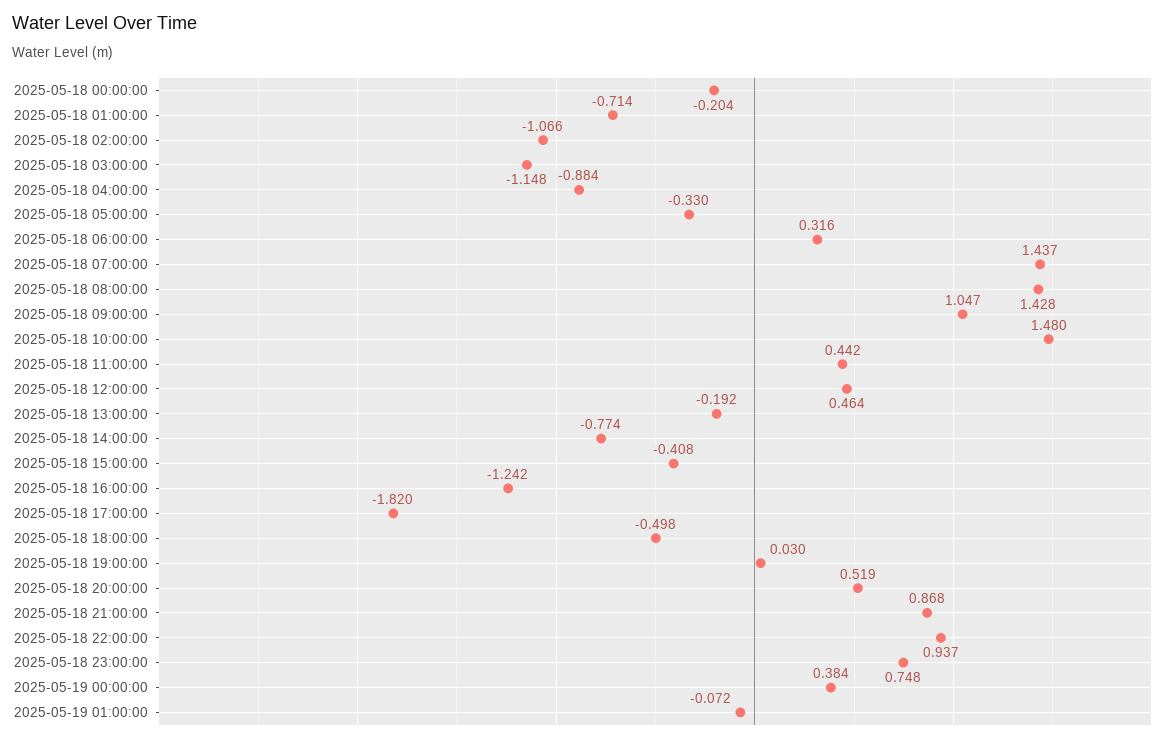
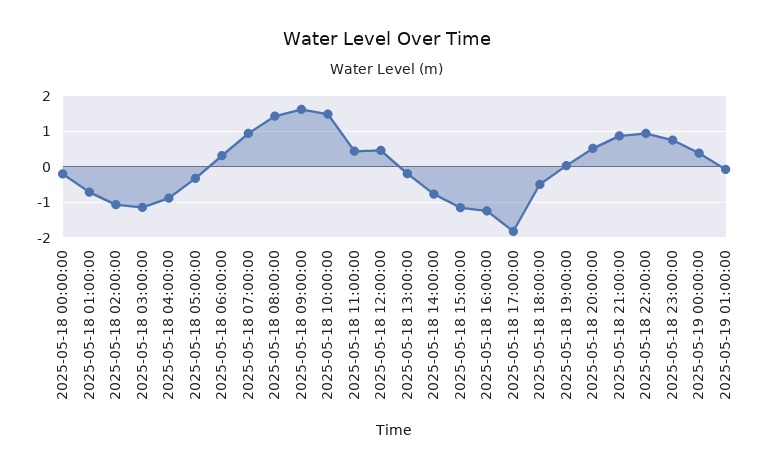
  {
    "2025-05-18 00:00:00": -0.204,
    "2025-05-18 01:00:00": -0.714,
    "2025-05-18 02:00:00": -1.066,
    "2025-05-18 03:00:00": -1.148,
    "2025-05-18 04:00:00": -0.884,
    "2025-05-18 05:00:00": -0.33,
    "2025-05-18 06:00:00": 0.316,
-   "2025-05-18 07:00:00": 1.437,
+   "2025-05-18 07:00:00": 1,
    "2025-05-18 08:00:00": 1.428,
-   "2025-05-18 09:00:00": 1.047,
+   "2025-05-18 09:00:00": 1.6,
    "2025-05-18 10:00:00": 1.48,
    "2025-05-18 11:00:00": 0.442,
    "2025-05-18 12:00:00": 0.464,
    "2025-05-18 13:00:00": -0.192,
    "2025-05-18 14:00:00": -0.774,
-   "2025-05-18 15:00:00": -0.408,
+   "2025-05-18 15:00:00": -1.2,
    "2025-05-18 16:00:00": -1.242,
    "2025-05-18 17:00:00": -1.82,
    "2025-05-18 18:00:00": -0.498,
    "2025-05-18 19:00:00": 0.03,
    "2025-05-18 20:00:00": 0.519,
    "2025-05-18 21:00:00": 0.868,
    "2025-05-18 22:00:00": 0.937,
    "2025-05-18 23:00:00": 0.748,
    "2025-05-19 00:00:00": 0.384,
    "2025-05-19 01:00:00": -0.072
  }

